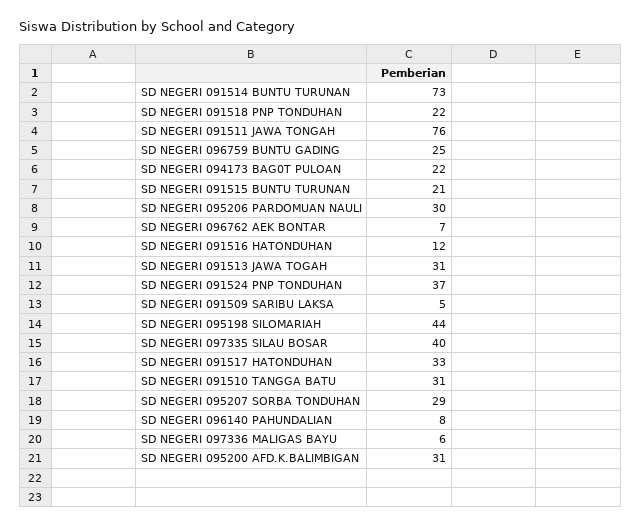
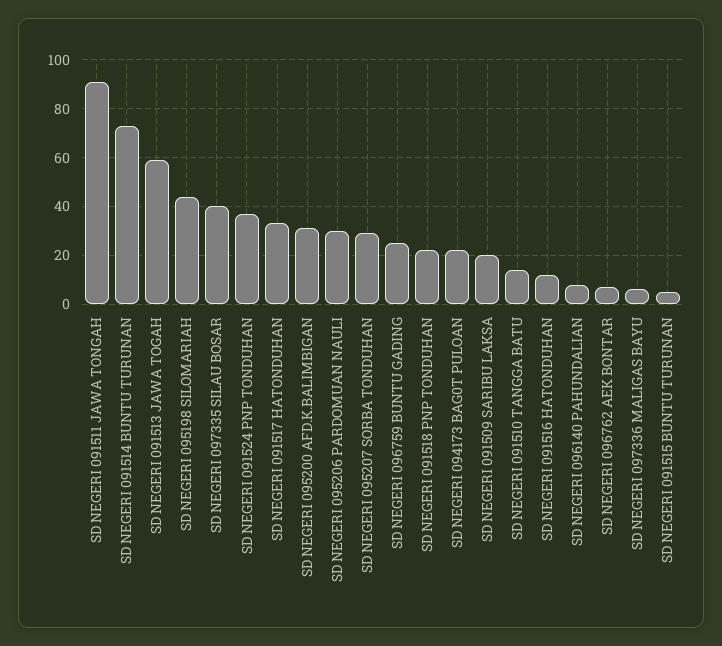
  {
    "SD NEGERI 091514 BUNTU TURUNAN": 73,
    "SD NEGERI 091518 PNP TONDUHAN": 22,
-   "SD NEGERI 091511 JAWA TONGAH": 76,
+   "SD NEGERI 091511 JAWA TONGAH": 90,
    "SD NEGERI 096759 BUNTU GADING": 25,
    "SD NEGERI 094173 BAG0T PULOAN": 22,
-   "SD NEGERI 091515 BUNTU TURUNAN": 21,
+   "SD NEGERI 091515 BUNTU TURUNAN": 5,
    "SD NEGERI 095206 PARDOMUAN NAULI": 30,
    "SD NEGERI 096762 AEK BONTAR": 7,
    "SD NEGERI 091516 HATONDUHAN": 12,
-   "SD NEGERI 091513 JAWA TOGAH": 31,
+   "SD NEGERI 091513 JAWA TOGAH": 60,
    "SD NEGERI 091524 PNP TONDUHAN": 37,
-   "SD NEGERI 091509 SARIBU LAKSA": 5,
+   "SD NEGERI 091509 SARIBU LAKSA": 20,
    "SD NEGERI 095198 SILOMARIAH": 44,
    "SD NEGERI 097335 SILAU BOSAR": 40,
    "SD NEGERI 091517 HATONDUHAN": 33,
-   "SD NEGERI 091510 TANGGA BATU": 31,
+   "SD NEGERI 091510 TANGGA BATU": 15,
    "SD NEGERI 095207 SORBA TONDUHAN": 29,
    "SD NEGERI 096140 PAHUNDALIAN": 8,
    "SD NEGERI 097336 MALIGAS BAYU": 6,
    "SD NEGERI 095200 AFD.K.BALIMBIGAN": 31
  }

